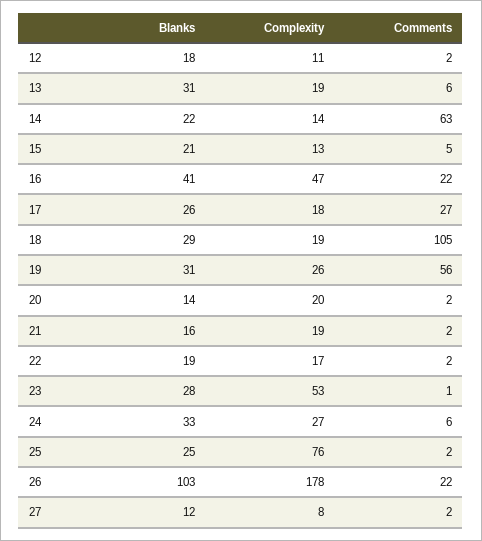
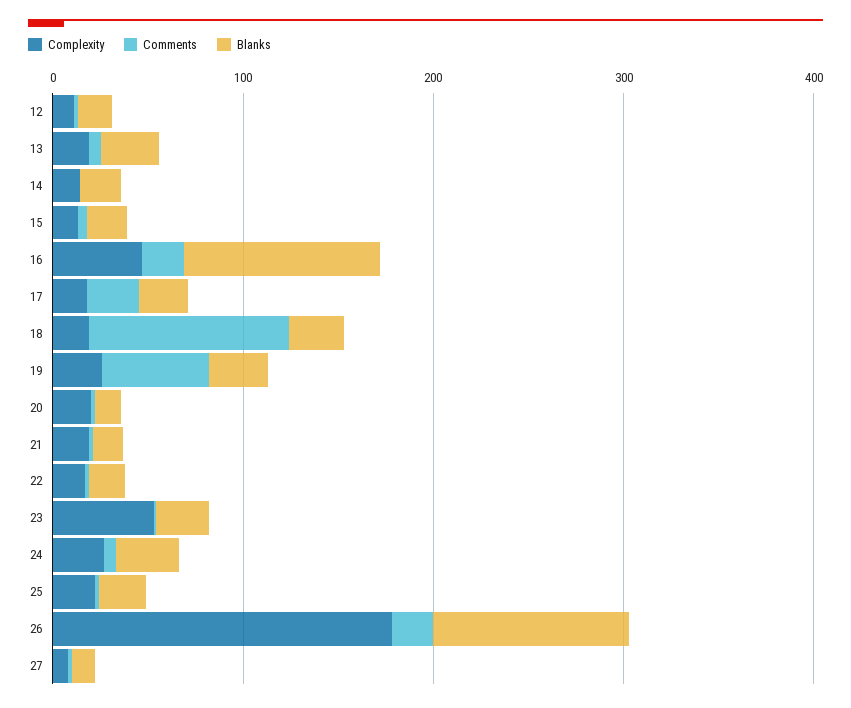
  {
    "Blanks": {
      "12": 18,
      "13": 31,
      "14": 22,
      "15": 21,
-     "16": 41,
+     "16": 100,
      "17": 26,
      "18": 29,
      "19": 31,
      "20": 14,
      "21": 16,
      "22": 19,
      "23": 28,
      "24": 33,
      "25": 25,
      "26": 103,
      "27": 12
    },
    "Complexity": {
      "12": 11,
      "13": 19,
      "14": 14,
      "15": 13,
      "16": 47,
      "17": 18,
      "18": 19,
      "19": 26,
      "20": 20,
      "21": 19,
      "22": 17,
      "23": 53,
      "24": 27,
-     "25": 76,
+     "25": 20,
      "26": 178,
      "27": 8
    },
    "Comments": {
      "12": 2,
      "13": 6,
-     "14": 63,
+     "14": 0,
      "15": 5,
      "16": 22,
      "17": 27,
      "18": 105,
      "19": 56,
      "20": 2,
      "21": 2,
      "22": 2,
      "23": 1,
      "24": 6,
      "25": 2,
      "26": 22,
      "27": 2
    }
  }

